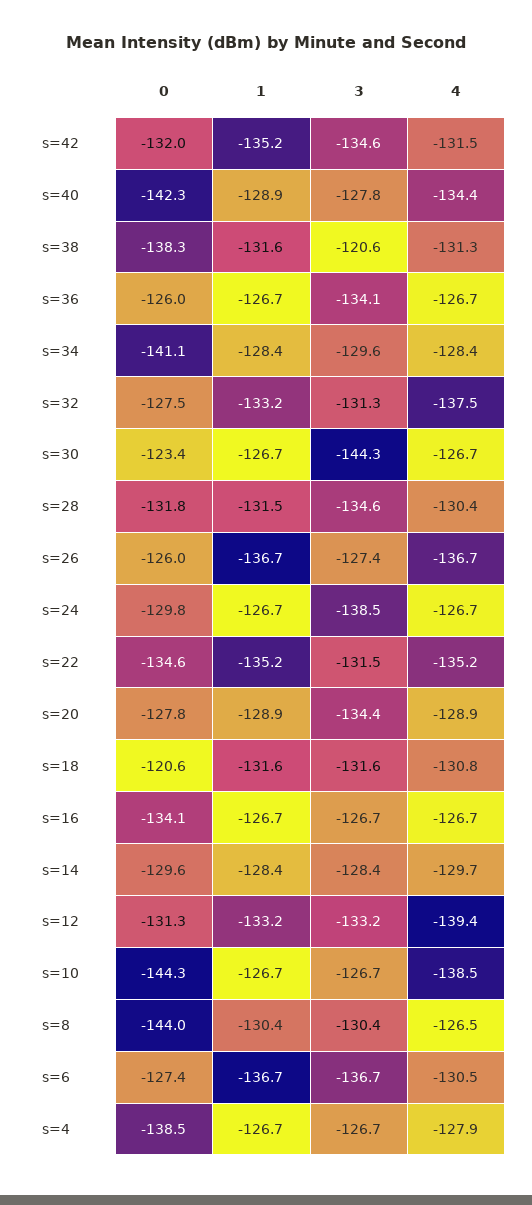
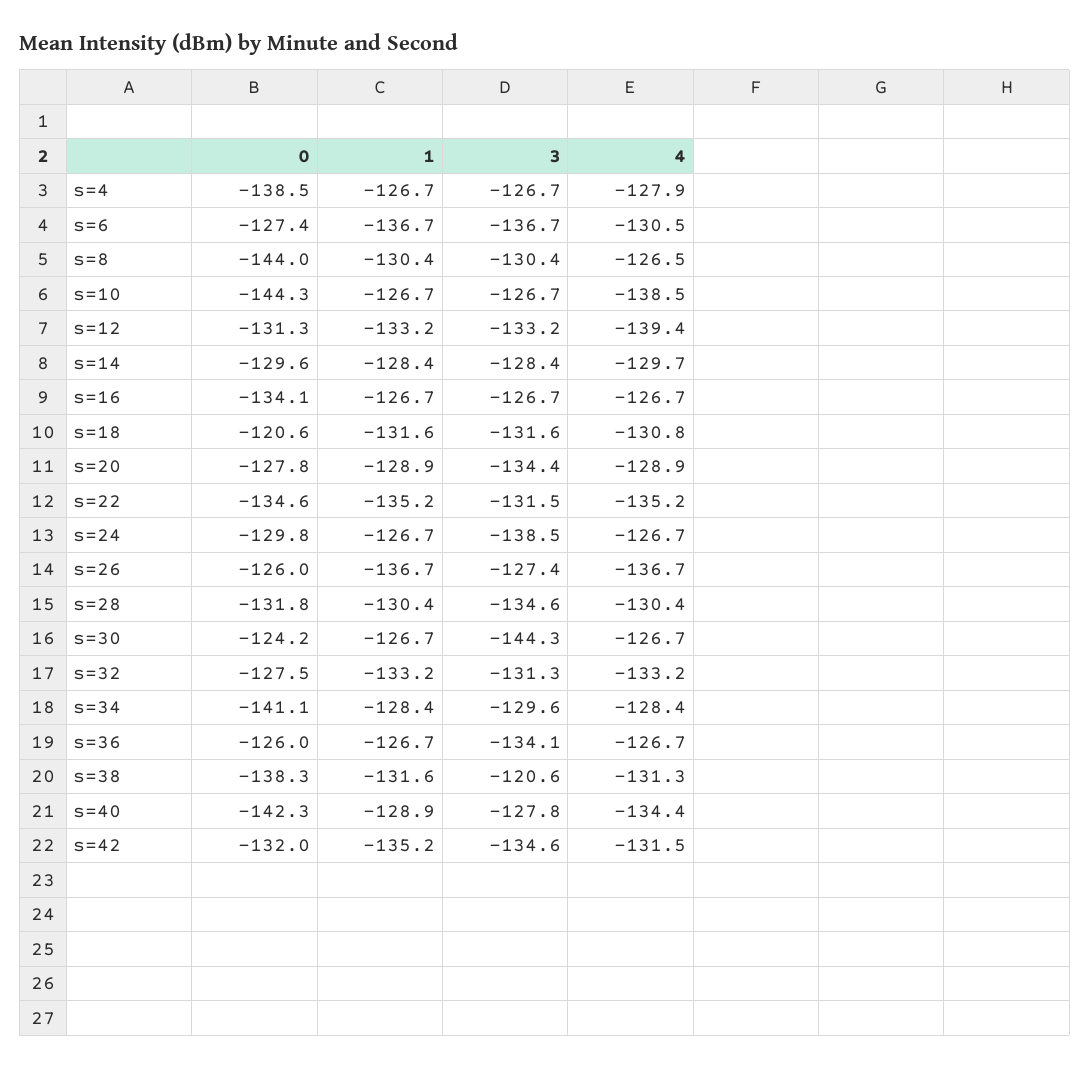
  {
    "0": {
      "s=42": -132,
      "s=40": -142.3,
      "s=38": -138.3,
      "s=36": -126,
      "s=34": -141.1,
      "s=32": -127.5,
-     "s=30": -123.4,
+     "s=30": -124.2,
      "s=28": -131.8,
      "s=26": -126,
      "s=24": -129.8,
      "s=22": -134.6,
      "s=20": -127.8,
      "s=18": -120.6,
      "s=16": -134.1,
      "s=14": -129.6,
      "s=12": -131.3,
      "s=10": -144.3,
      "s=8": -144,
      "s=6": -127.4,
      "s=4": -138.5
    },
    "1": {
      "s=42": -135.2,
      "s=40": -128.9,
      "s=38": -131.6,
      "s=36": -126.7,
      "s=34": -128.4,
      "s=32": -133.2,
      "s=30": -126.7,
-     "s=28": -131.5,
+     "s=28": -130.4,
      "s=26": -136.7,
      "s=24": -126.7,
      "s=22": -135.2,
      "s=20": -128.9,
      "s=18": -131.6,
      "s=16": -126.7,
      "s=14": -128.4,
      "s=12": -133.2,
      "s=10": -126.7,
      "s=8": -130.4,
      "s=6": -136.7,
      "s=4": -126.7
    },
    "3": {
      "s=42": -134.6,
      "s=40": -127.8,
      "s=38": -120.6,
      "s=36": -134.1,
      "s=34": -129.6,
      "s=32": -131.3,
      "s=30": -144.3,
      "s=28": -134.6,
      "s=26": -127.4,
      "s=24": -138.5,
      "s=22": -131.5,
      "s=20": -134.4,
      "s=18": -131.6,
      "s=16": -126.7,
      "s=14": -128.4,
      "s=12": -133.2,
      "s=10": -126.7,
      "s=8": -130.4,
      "s=6": -136.7,
      "s=4": -126.7
    },
    "4": {
      "s=42": -131.5,
      "s=40": -134.4,
      "s=38": -131.3,
      "s=36": -126.7,
      "s=34": -128.4,
-     "s=32": -137.5,
+     "s=32": -133.2,
      "s=30": -126.7,
      "s=28": -130.4,
      "s=26": -136.7,
      "s=24": -126.7,
      "s=22": -135.2,
      "s=20": -128.9,
      "s=18": -130.8,
      "s=16": -126.7,
      "s=14": -129.7,
      "s=12": -139.4,
      "s=10": -138.5,
      "s=8": -126.5,
      "s=6": -130.5,
      "s=4": -127.9
    }
  }

